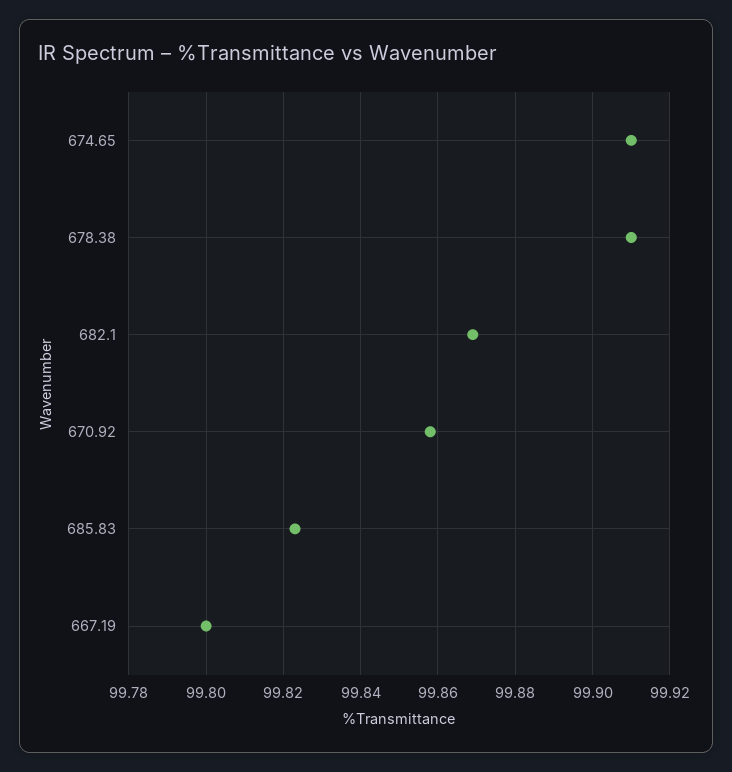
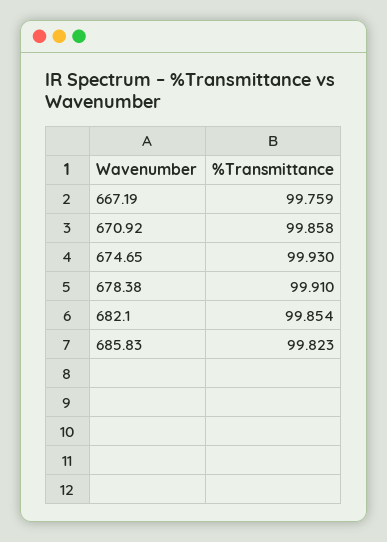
  {
-   "674.65": 99.91,
+   "674.65": 99.93,
    "678.38": 99.91,
-   "682.1": 99.87,
+   "682.1": 99.854,
    "670.92": 99.858,
    "685.83": 99.823,
-   "667.19": 99.8
+   "667.19": 99.759
  }

